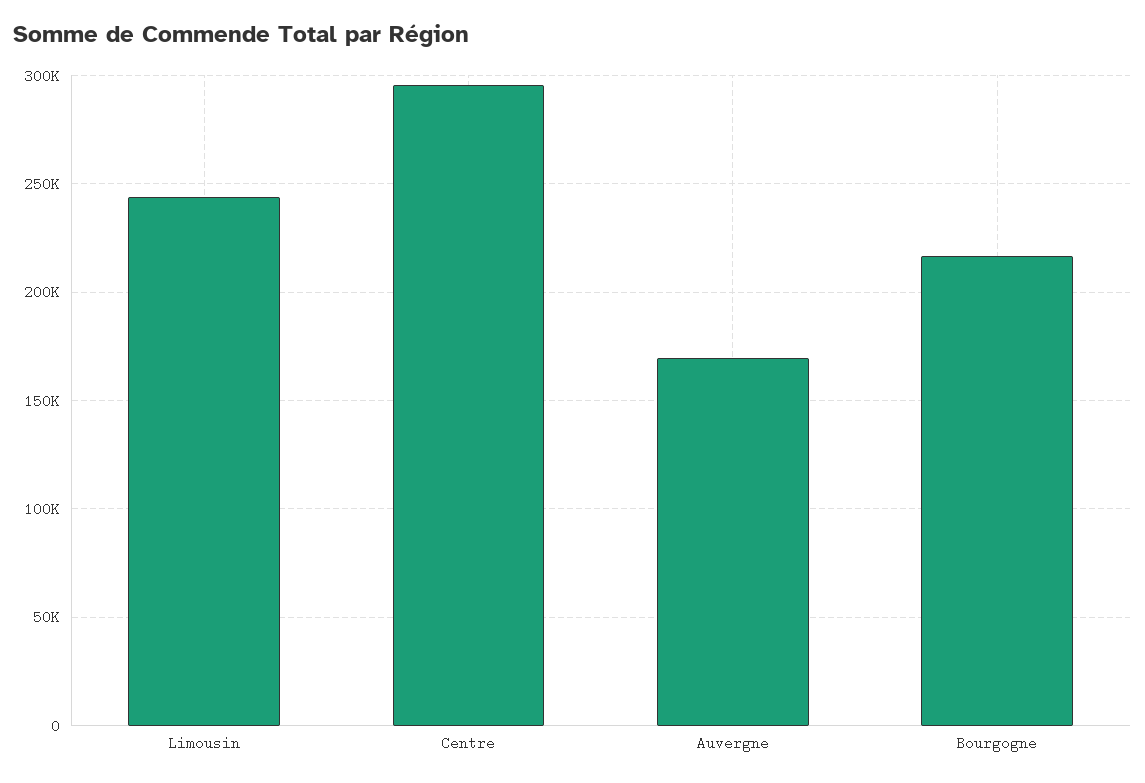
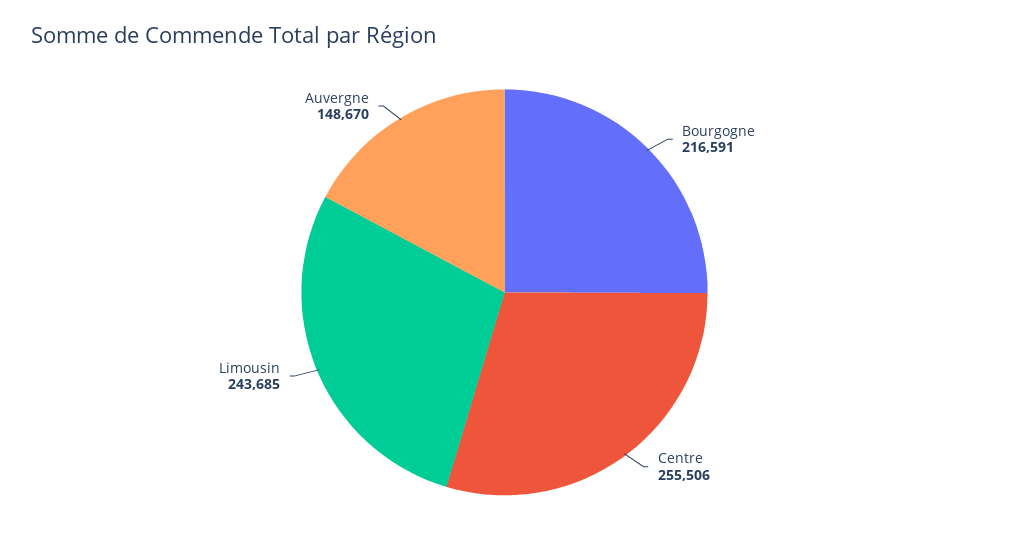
  {
    "Limousin": 243685,
-   "Centre": 295000,
+   "Centre": 255506,
-   "Auvergne": 170000,
+   "Auvergne": 148670,
    "Bourgogne": 216591
  }

